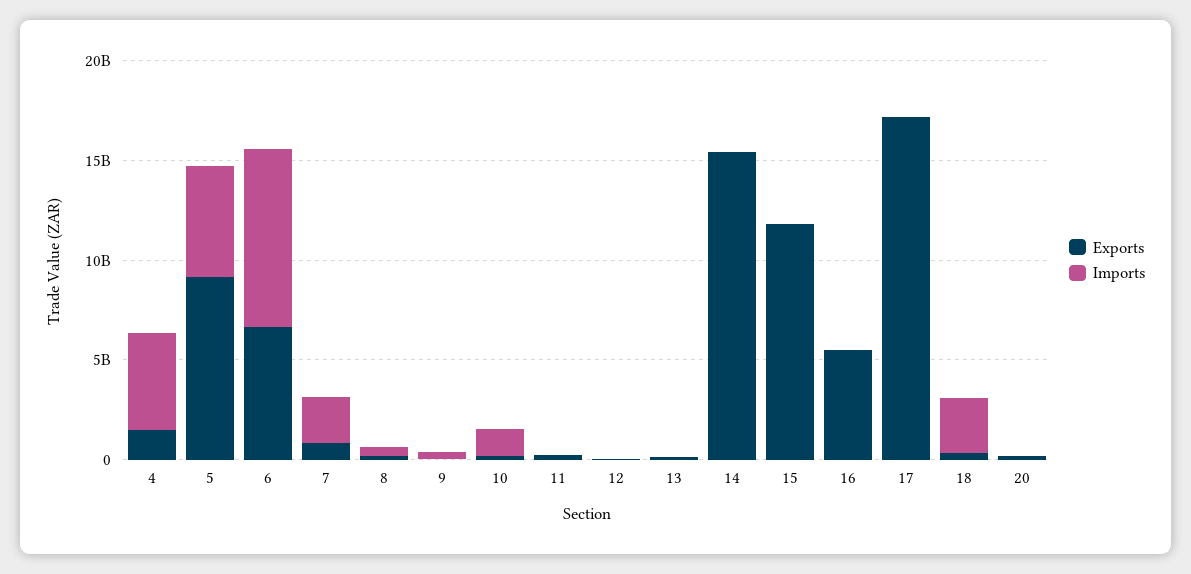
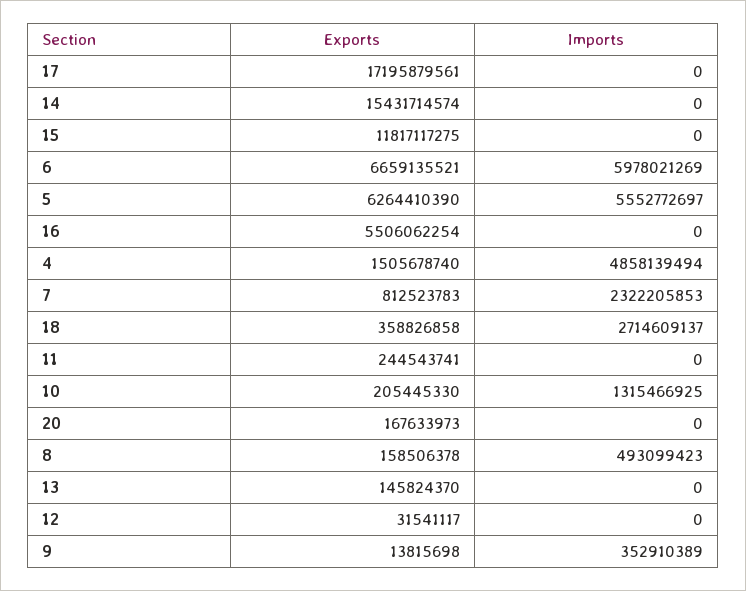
  {
    "Exports": {
      "4": 1505678740,
-     "5": 9000000000,
+     "5": 6264410390,
      "6": 6659135521,
      "7": 812523783,
      "8": 158506378,
      "9": 13815698,
      "10": 205445330,
      "11": 244543741,
      "12": 31541117,
      "13": 145824370,
      "14": 15431714574,
      "15": 11817117275,
      "16": 5506062254,
      "17": 17195879561,
      "18": 358826858,
      "20": 167633973
    },
    "Imports": {
      "4": 4858139494,
      "5": 5552772697,
-     "6": 9000000000,
+     "6": 5978021269,
      "7": 2322205853,
      "8": 493099423,
      "9": 352910389,
      "10": 1315466925,
      "11": 0,
      "12": 0,
      "13": 0,
      "14": 0,
      "15": 0,
      "16": 0,
      "17": 0,
      "18": 2714609137,
      "20": 0
    }
  }

